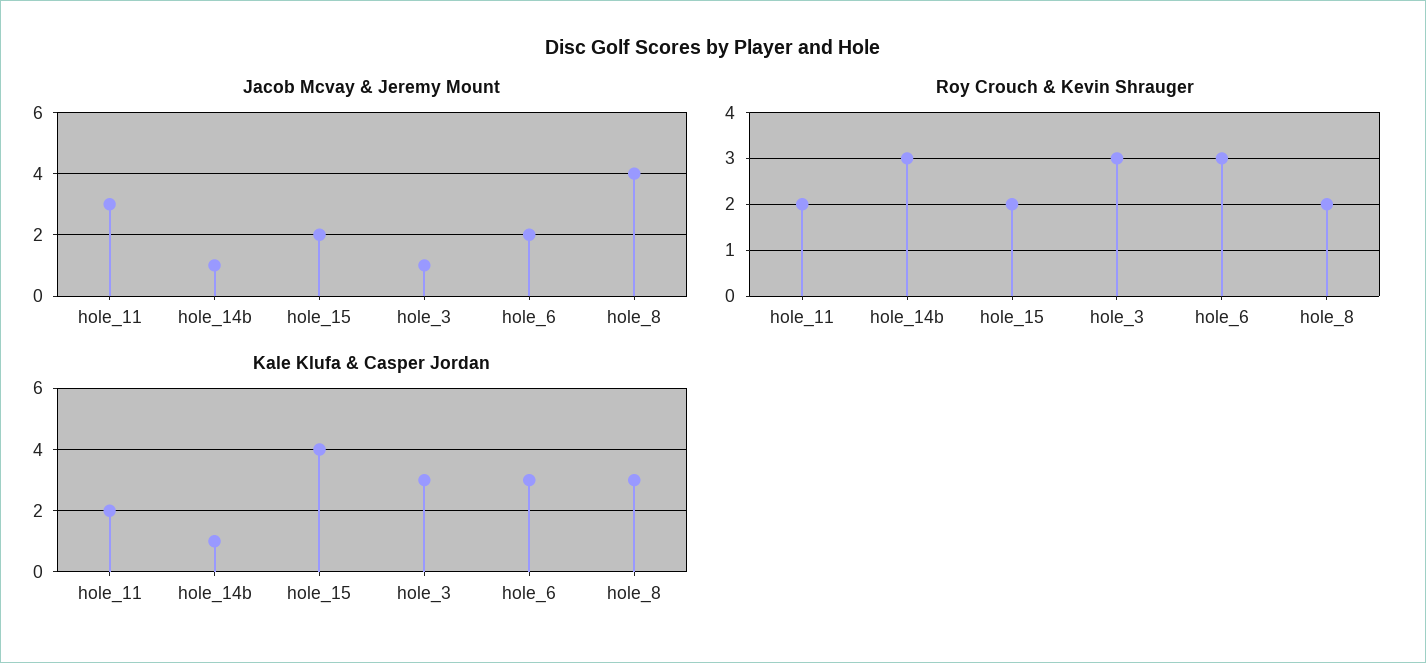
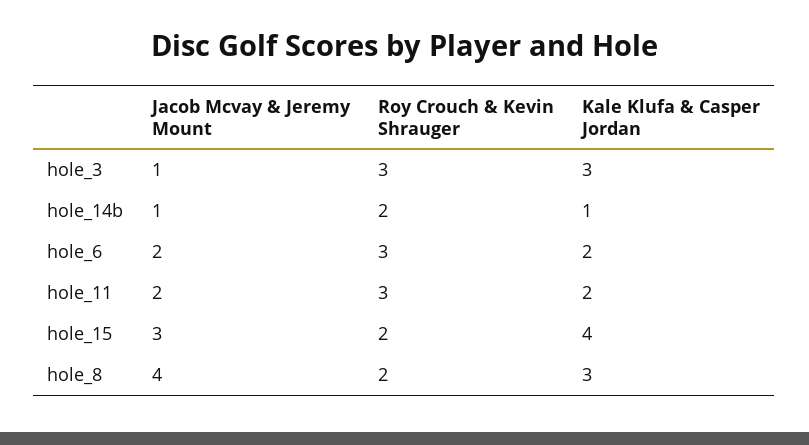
  {
    "Jacob Mcvay & Jeremy Mount": {
-     "hole_11": 3,
+     "hole_11": 2,
      "hole_14b": 1,
-     "hole_15": 2,
+     "hole_15": 3,
      "hole_3": 1,
      "hole_6": 2,
      "hole_8": 4
    },
    "Roy Crouch & Kevin Shrauger": {
-     "hole_11": 2,
+     "hole_11": 3,
-     "hole_14b": 3,
+     "hole_14b": 2,
      "hole_15": 2,
      "hole_3": 3,
      "hole_6": 3,
      "hole_8": 2
    },
    "Kale Klufa & Casper Jordan": {
      "hole_11": 2,
      "hole_14b": 1,
      "hole_15": 4,
      "hole_3": 3,
-     "hole_6": 3,
+     "hole_6": 2,
      "hole_8": 3
    }
  }

